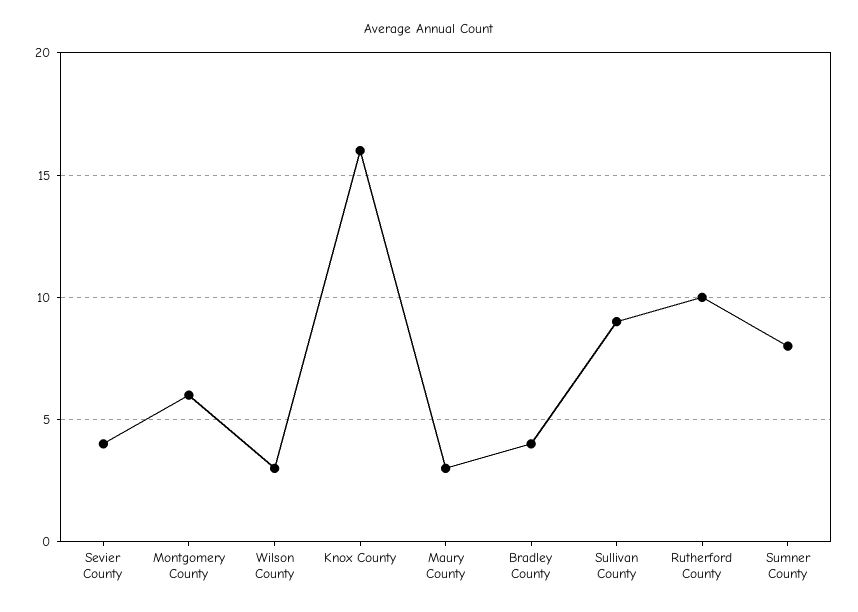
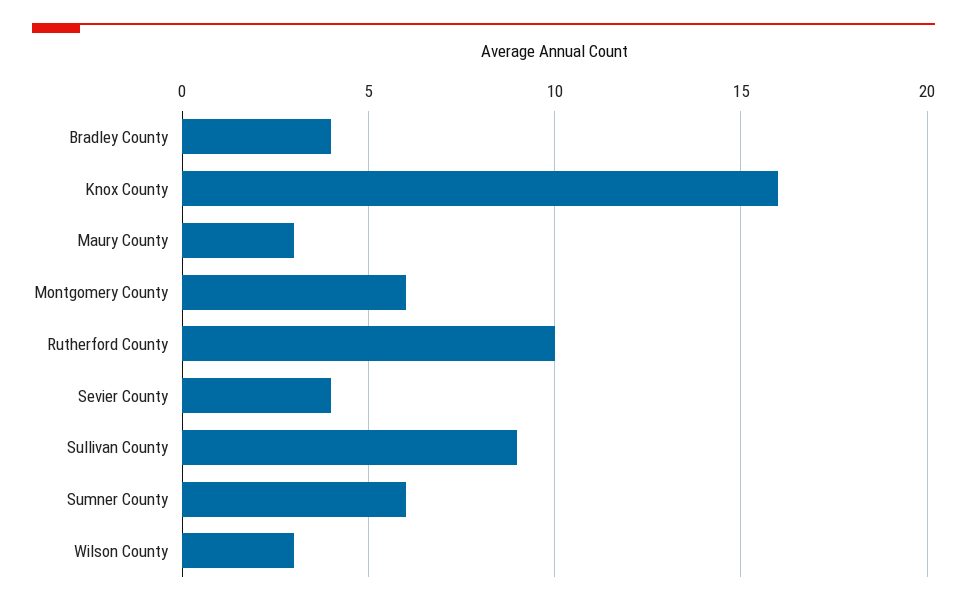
  {
    "Sevier County": 4,
    "Montgomery County": 6,
    "Wilson County": 3,
    "Knox County": 16,
    "Maury County": 3,
    "Bradley County": 4,
    "Sullivan County": 9,
    "Rutherford County": 10,
-   "Sumner County": 8
+   "Sumner County": 6
  }

